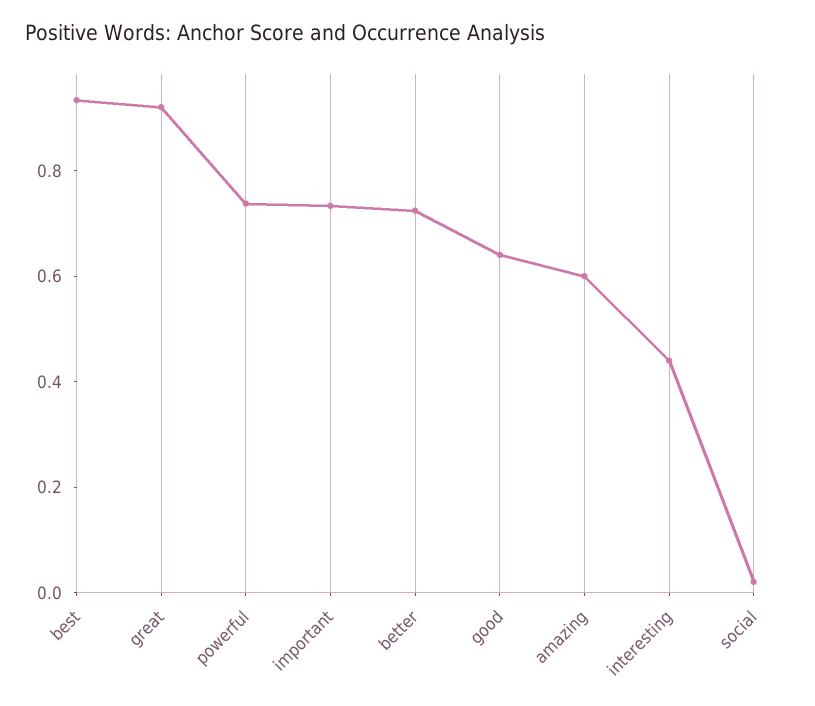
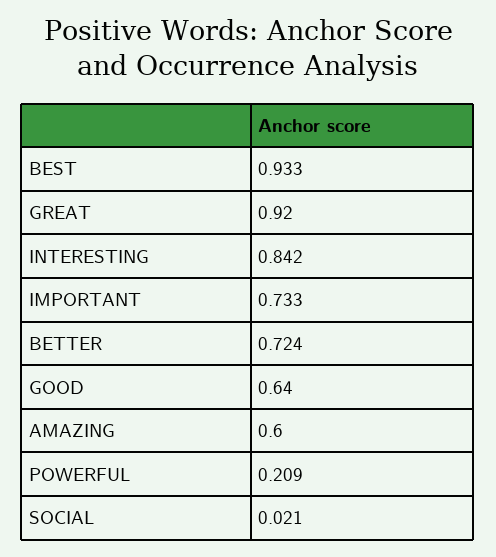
  {
    "best": 0.933,
    "great": 0.92,
-   "powerful": 0.75,
+   "powerful": 0.209,
    "important": 0.733,
    "better": 0.724,
    "good": 0.64,
    "amazing": 0.6,
-   "interesting": 0.45,
+   "interesting": 0.842,
    "social": 0.021
  }

